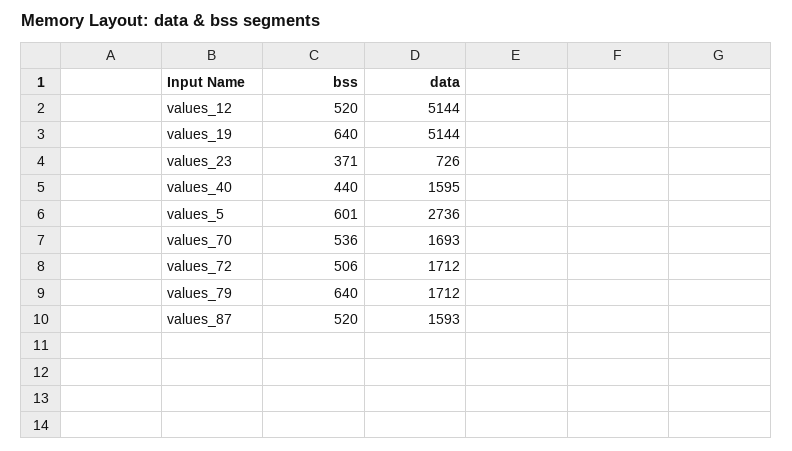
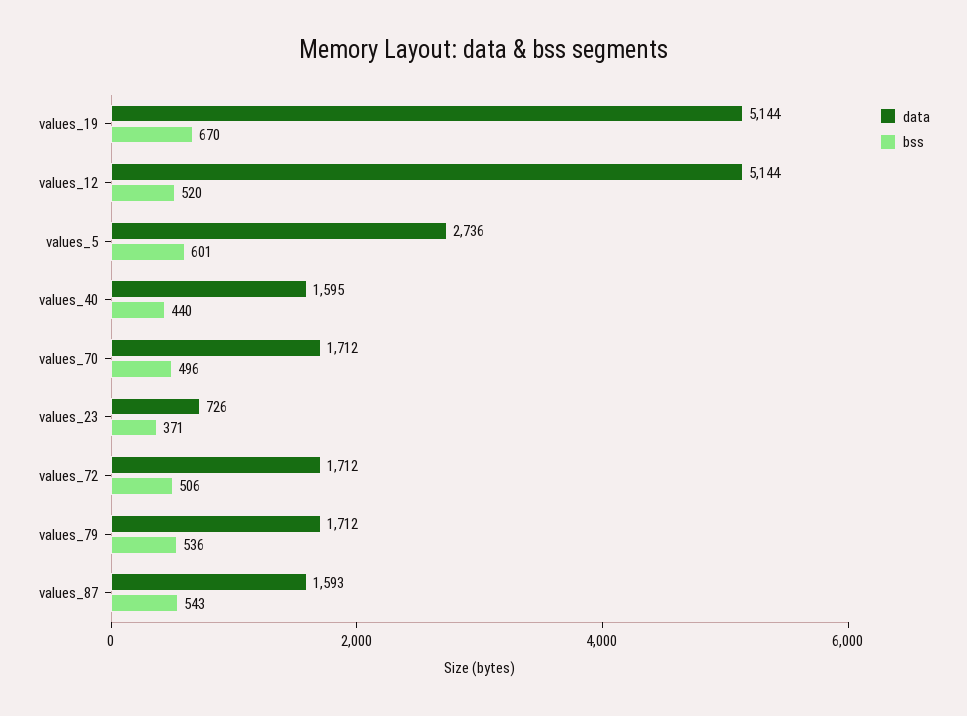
  {
    "bss": {
      "values_12": 520,
-     "values_19": 640,
+     "values_19": 670,
      "values_23": 371,
      "values_40": 440,
      "values_5": 601,
-     "values_70": 536,
+     "values_70": 496,
      "values_72": 506,
-     "values_79": 640,
+     "values_79": 536,
-     "values_87": 520
+     "values_87": 543
    },
    "data": {
      "values_12": 5144,
      "values_19": 5144,
      "values_23": 726,
      "values_40": 1595,
      "values_5": 2736,
-     "values_70": 1693,
+     "values_70": 1712,
      "values_72": 1712,
      "values_79": 1712,
      "values_87": 1593
    }
  }

